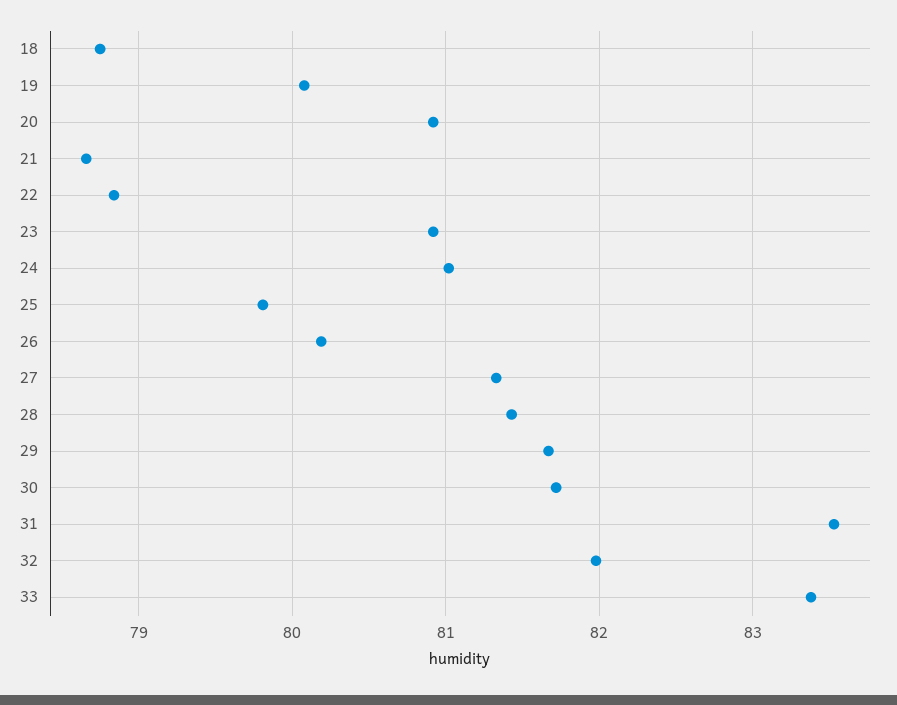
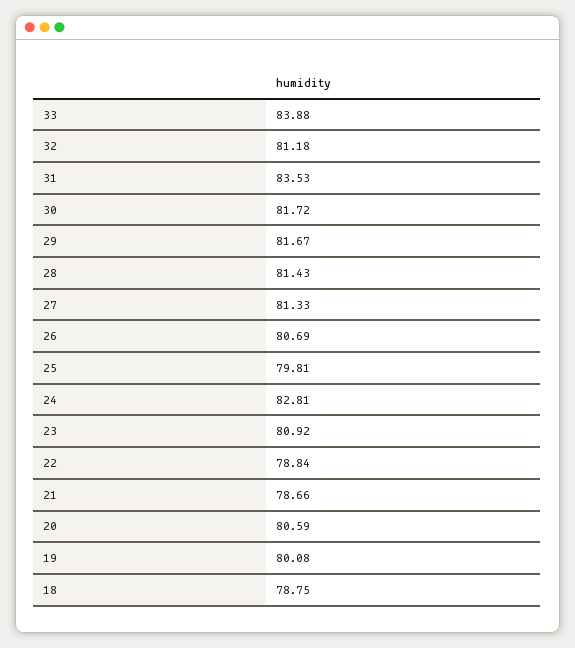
  {
    "18": 78.75,
    "19": 80.08,
-   "20": 80.9,
+   "20": 80.59,
    "21": 78.66,
    "22": 78.84,
    "23": 80.92,
-   "24": 81,
+   "24": 82.81,
    "25": 79.81,
-   "26": 80.2,
+   "26": 80.69,
    "27": 81.33,
    "28": 81.43,
    "29": 81.67,
    "30": 81.72,
    "31": 83.53,
-   "32": 82,
+   "32": 81.18,
-   "33": 83.4
+   "33": 83.88
  }

